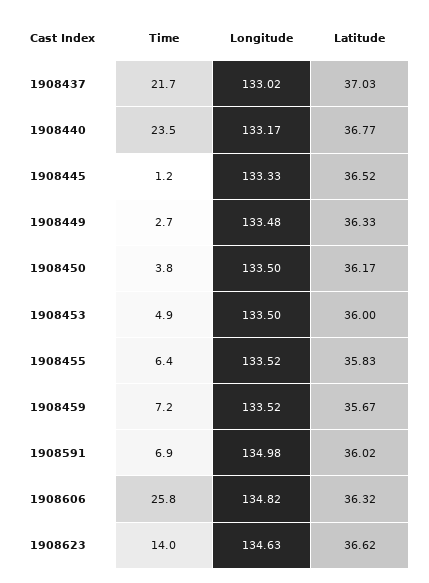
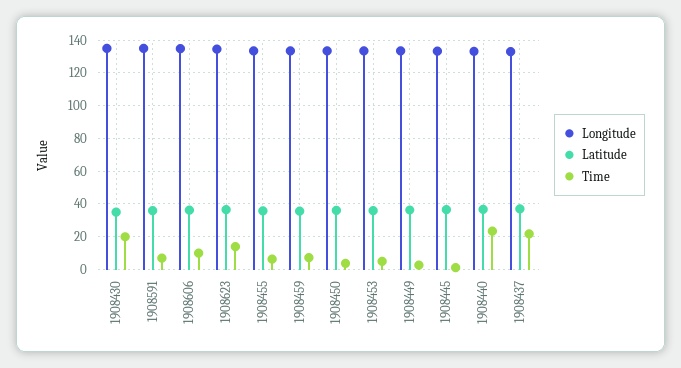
  {
    "Time": {
      "1908437": 21.7,
      "1908440": 23.5,
      "1908445": 1.2,
      "1908449": 2.7,
      "1908450": 3.8,
      "1908453": 4.9,
      "1908455": 6.4,
      "1908459": 7.2,
      "1908591": 6.9,
-     "1908606": 25.8,
+     "1908606": 10,
-     "1908623": 14
+     "1908623": 14,
+     "1908430": 20
    },
    "Longitude": {
      "1908437": 133.02,
      "1908440": 133.17,
      "1908445": 133.33,
      "1908449": 133.48,
      "1908450": 133.5,
      "1908453": 133.5,
      "1908455": 133.52,
      "1908459": 133.52,
      "1908591": 134.98,
      "1908606": 134.82,
-     "1908623": 134.63
+     "1908623": 134.63,
+     "1908430": 135
    },
    "Latitude": {
      "1908437": 37.03,
      "1908440": 36.77,
      "1908445": 36.52,
      "1908449": 36.33,
      "1908450": 36.17,
      "1908453": 36,
      "1908455": 35.83,
      "1908459": 35.67,
      "1908591": 36.02,
      "1908606": 36.32,
-     "1908623": 36.62
+     "1908623": 36.62,
+     "1908430": 35
    }
  }

